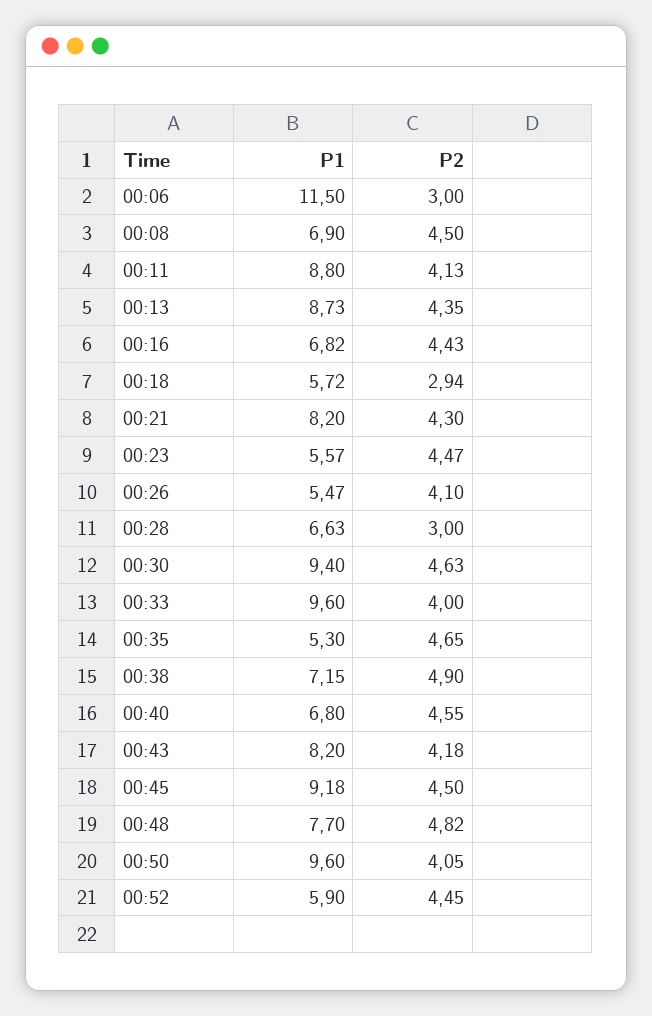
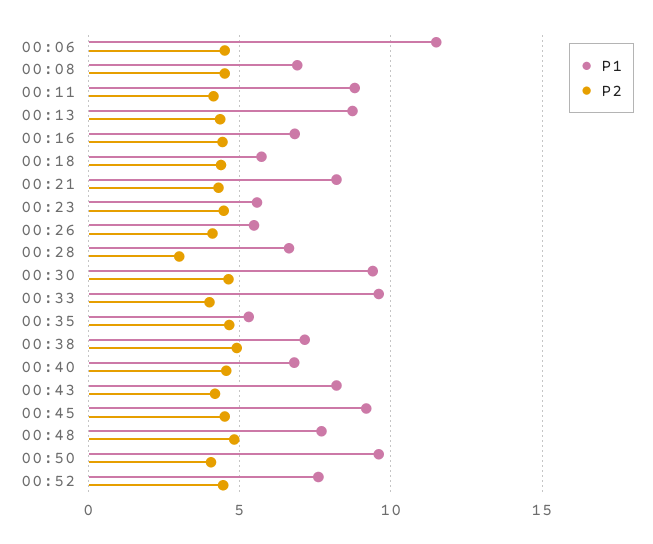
  {
    "P1": {
      "00:06": 11.5,
      "00:08": 6.9,
      "00:11": 8.8,
      "00:13": 8.73,
      "00:16": 6.82,
      "00:18": 5.72,
      "00:21": 8.2,
      "00:23": 5.57,
      "00:26": 5.47,
      "00:28": 6.63,
      "00:30": 9.4,
      "00:33": 9.6,
      "00:35": 5.3,
      "00:38": 7.15,
      "00:40": 6.8,
      "00:43": 8.2,
      "00:45": 9.18,
      "00:48": 7.7,
      "00:50": 9.6,
-     "00:52": 5.9
+     "00:52": 7.5
    },
    "P2": {
-     "00:06": 3,
+     "00:06": 4.5,
      "00:08": 4.5,
      "00:11": 4.13,
      "00:13": 4.35,
      "00:16": 4.43,
-     "00:18": 2.94,
+     "00:18": 4.5,
      "00:21": 4.3,
      "00:23": 4.47,
      "00:26": 4.1,
      "00:28": 3,
      "00:30": 4.63,
      "00:33": 4,
      "00:35": 4.65,
      "00:38": 4.9,
      "00:40": 4.55,
      "00:43": 4.18,
      "00:45": 4.5,
      "00:48": 4.82,
      "00:50": 4.05,
      "00:52": 4.45
    }
  }

